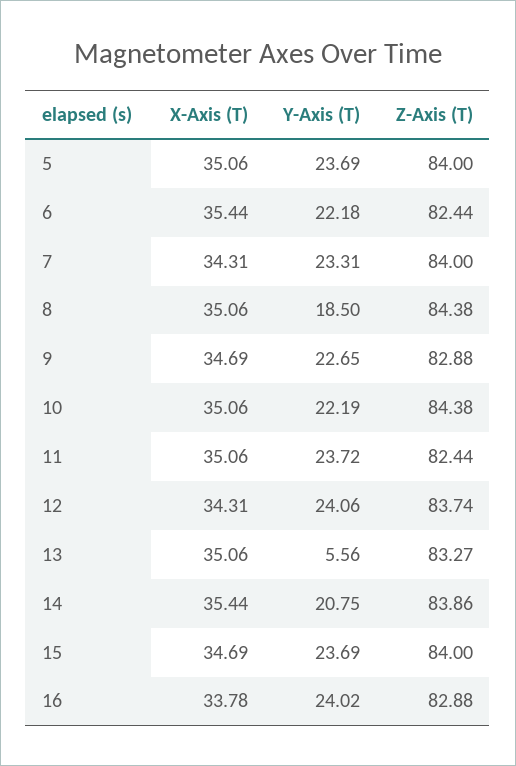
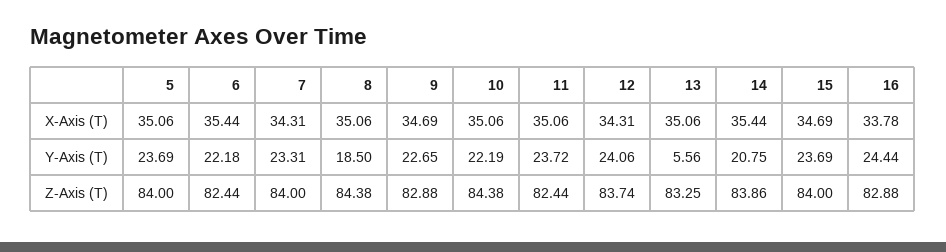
  {
    "X-Axis (T)": {
      "5": 35.06,
      "6": 35.44,
      "7": 34.31,
      "8": 35.06,
      "9": 34.69,
      "10": 35.06,
      "11": 35.06,
      "12": 34.31,
      "13": 35.06,
      "14": 35.44,
      "15": 34.69,
      "16": 33.78
    },
    "Y-Axis (T)": {
      "5": 23.69,
      "6": 22.18,
      "7": 23.31,
      "8": 18.5,
      "9": 22.65,
      "10": 22.19,
      "11": 23.72,
      "12": 24.06,
      "13": 5.56,
      "14": 20.75,
      "15": 23.69,
-     "16": 24.02
+     "16": 24.44
    },
    "Z-Axis (T)": {
      "5": 84,
      "6": 82.44,
      "7": 84,
      "8": 84.38,
      "9": 82.88,
      "10": 84.38,
      "11": 82.44,
      "12": 83.74,
-     "13": 83.27,
+     "13": 83.25,
      "14": 83.86,
      "15": 84,
      "16": 82.88
    }
  }

